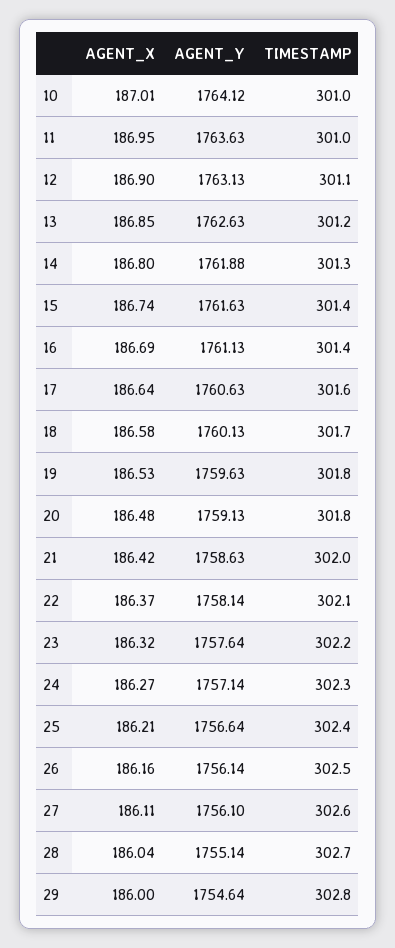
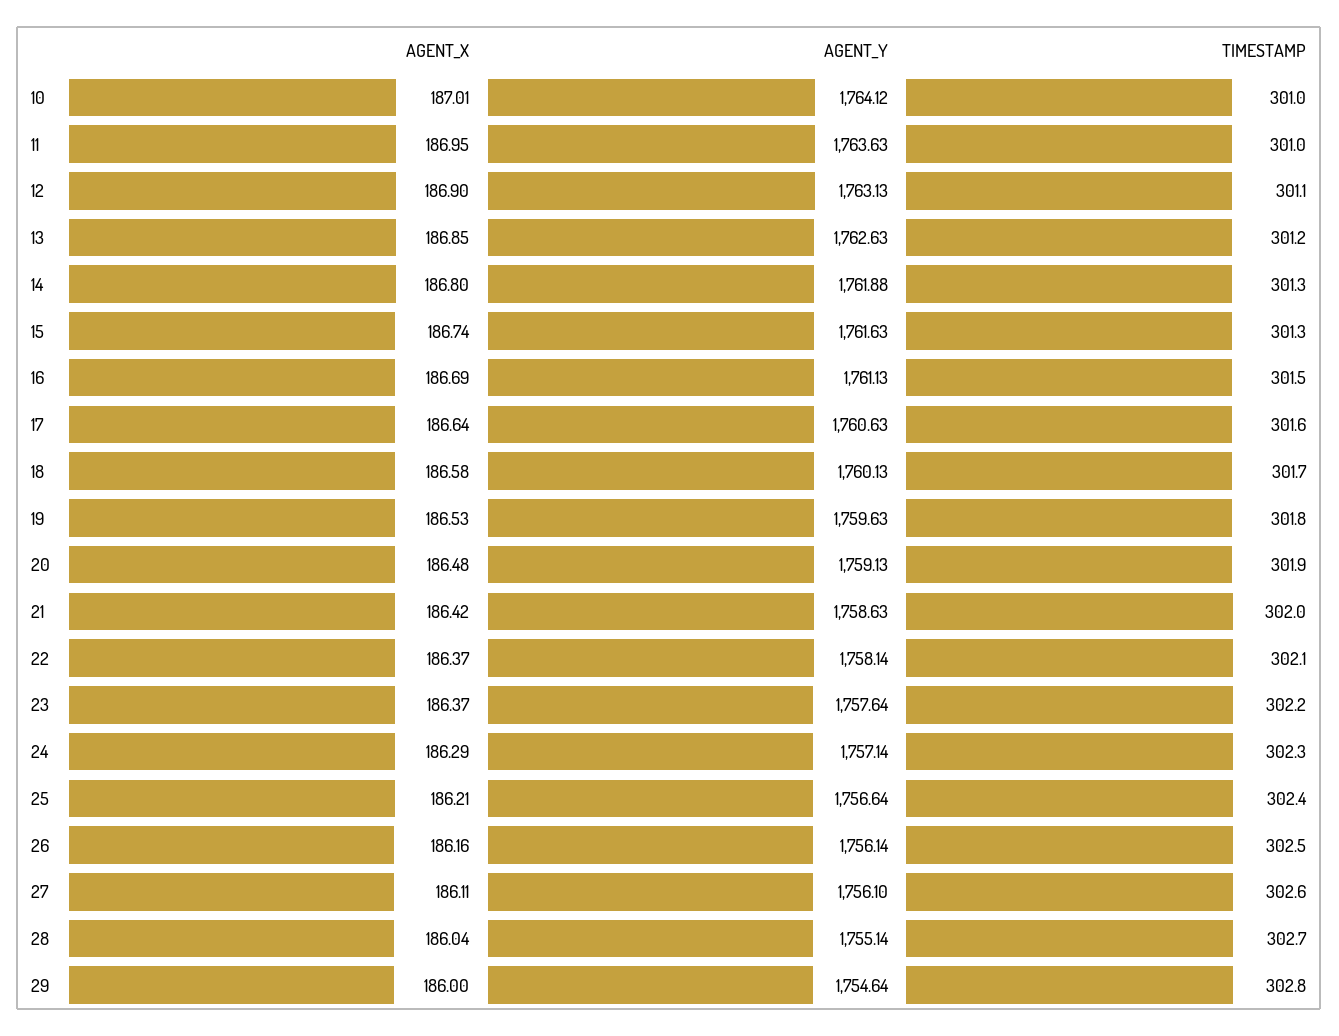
  {
    "AGENT_X": {
      "10": 187.01,
      "11": 186.95,
      "12": 186.9,
      "13": 186.85,
      "14": 186.8,
      "15": 186.74,
      "16": 186.69,
      "17": 186.64,
      "18": 186.58,
      "19": 186.53,
      "20": 186.48,
      "21": 186.42,
      "22": 186.37,
-     "23": 186.32,
+     "23": 186.37,
-     "24": 186.27,
+     "24": 186.29,
      "25": 186.21,
      "26": 186.16,
      "27": 186.11,
      "28": 186.04,
      "29": 186
    },
    "AGENT_Y": {
      "10": 1764.12,
      "11": 1763.63,
      "12": 1763.13,
      "13": 1762.63,
      "14": 1761.88,
      "15": 1761.63,
      "16": 1761.13,
      "17": 1760.63,
      "18": 1760.13,
      "19": 1759.63,
      "20": 1759.13,
      "21": 1758.63,
      "22": 1758.14,
      "23": 1757.64,
      "24": 1757.14,
      "25": 1756.64,
      "26": 1756.14,
      "27": 1756.1,
      "28": 1755.14,
      "29": 1754.64
    },
    "TIMESTAMP": {
      "10": 301,
      "11": 301,
      "12": 301.1,
      "13": 301.2,
      "14": 301.3,
-     "15": 301.4,
+     "15": 301.3,
-     "16": 301.4,
+     "16": 301.5,
      "17": 301.6,
      "18": 301.7,
      "19": 301.8,
-     "20": 301.8,
+     "20": 301.9,
      "21": 302,
      "22": 302.1,
      "23": 302.2,
      "24": 302.3,
      "25": 302.4,
      "26": 302.5,
      "27": 302.6,
      "28": 302.7,
      "29": 302.8
    }
  }

